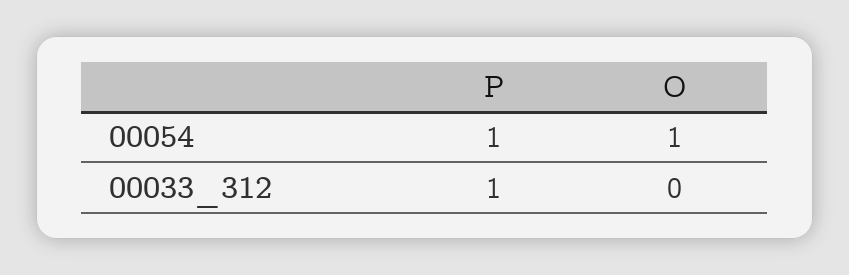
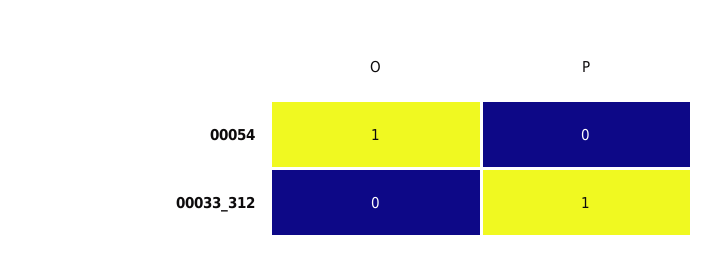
  {
    "P": {
-     "00054": 1,
+     "00054": 0,
      "00033_312": 1
    },
    "O": {
      "00054": 1,
      "00033_312": 0
    }
  }

